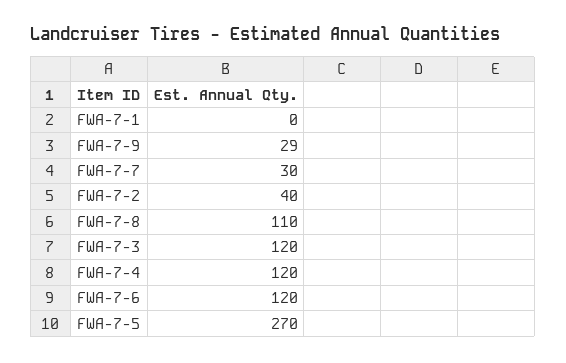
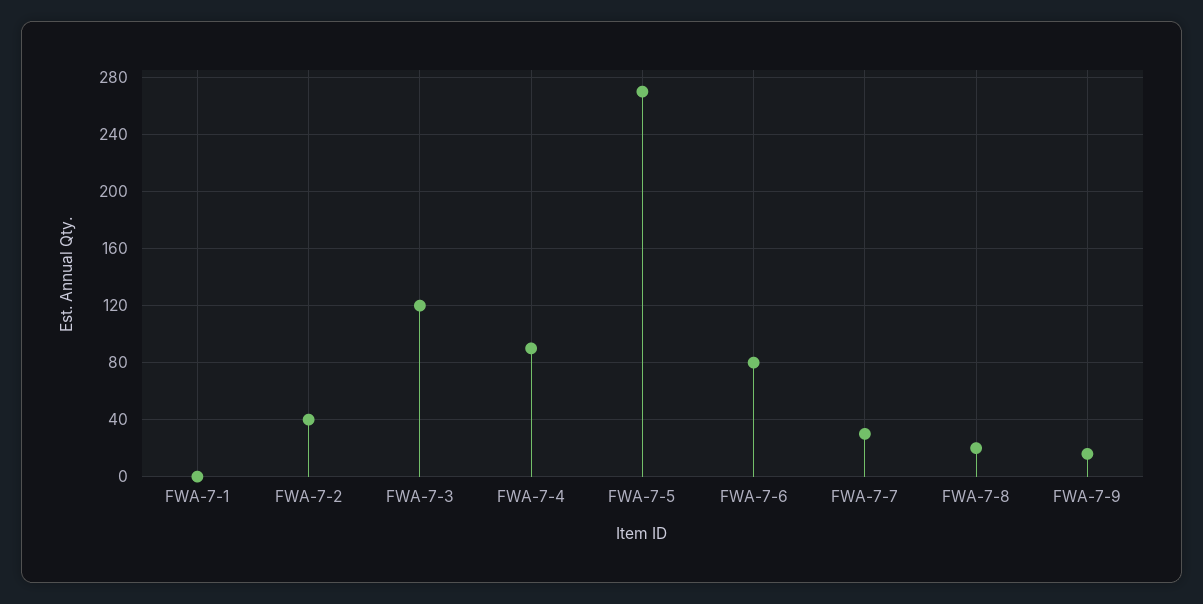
  {
    "FWA-7-1": 0,
-   "FWA-7-9": 29,
+   "FWA-7-9": 15,
    "FWA-7-7": 30,
    "FWA-7-2": 40,
-   "FWA-7-8": 110,
+   "FWA-7-8": 20,
    "FWA-7-3": 120,
-   "FWA-7-4": 120,
+   "FWA-7-4": 90,
-   "FWA-7-6": 120,
+   "FWA-7-6": 80,
    "FWA-7-5": 270
  }

